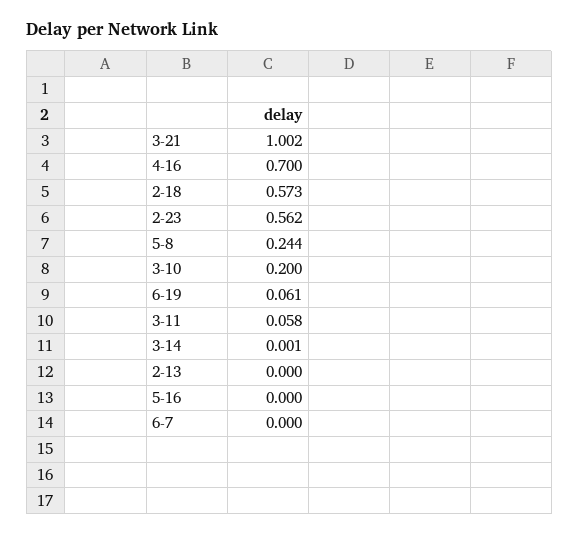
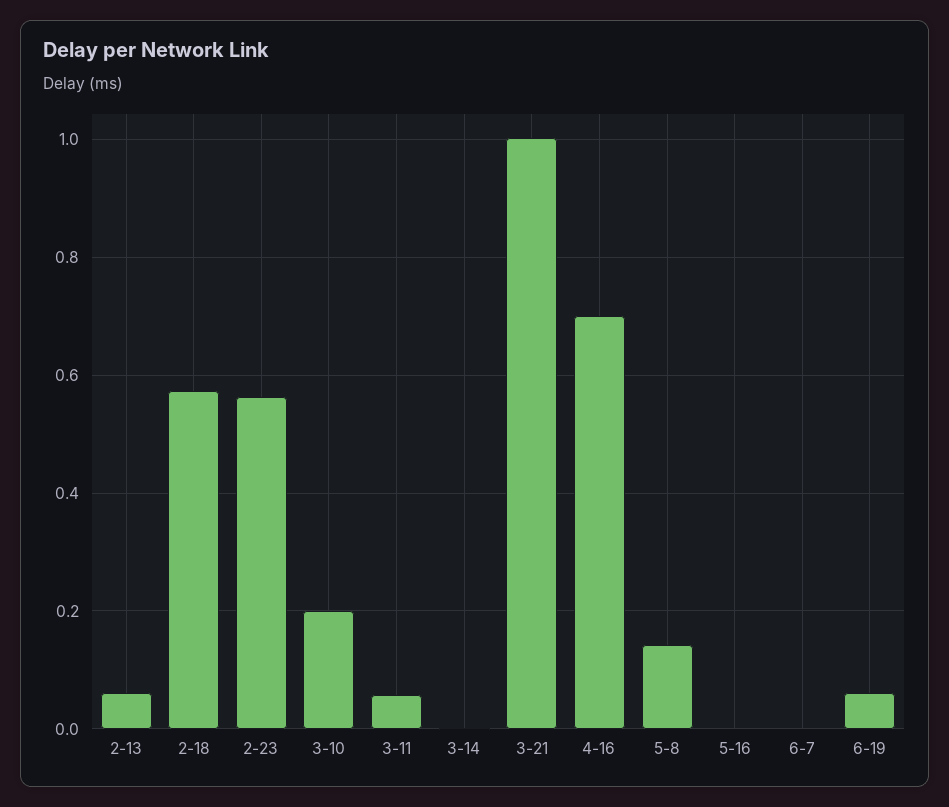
  {
    "3-21": 1.002,
    "4-16": 0.7,
    "2-18": 0.573,
    "2-23": 0.562,
-   "5-8": 0.244,
+   "5-8": 0.14,
    "3-10": 0.2,
    "6-19": 0.061,
    "3-11": 0.058,
    "3-14": 0.001,
-   "2-13": 0,
+   "2-13": 0.06,
    "5-16": 0,
    "6-7": 0
  }

